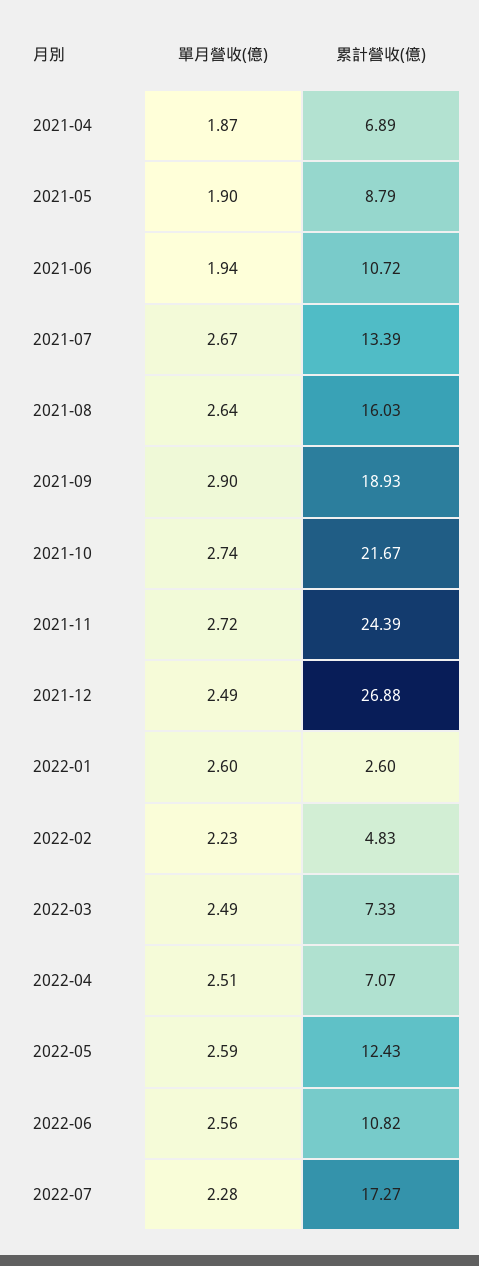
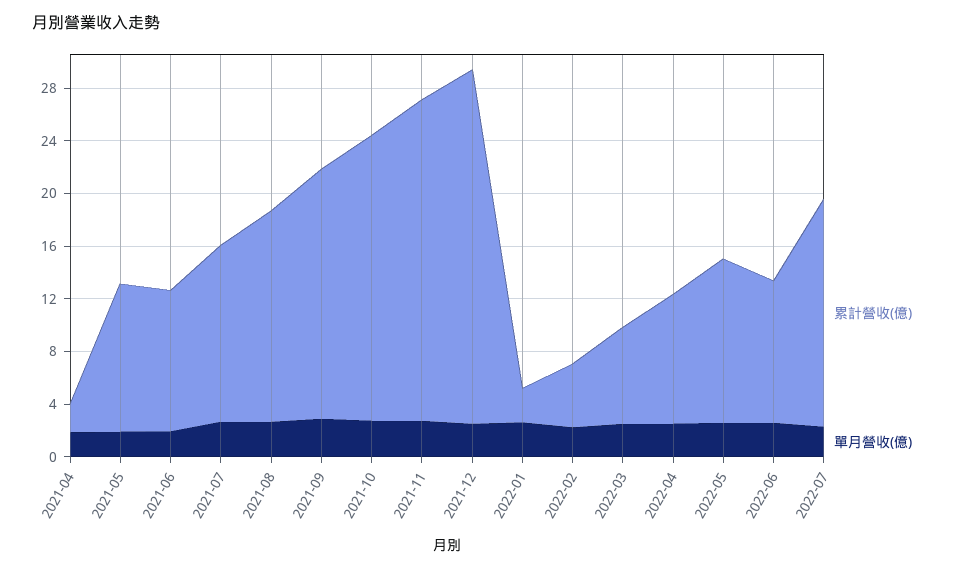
  {
    "單月營收(億)": {
      "2021-04": 1.87,
      "2021-05": 1.9,
      "2021-06": 1.94,
      "2021-07": 2.67,
      "2021-08": 2.64,
      "2021-09": 2.9,
      "2021-10": 2.74,
      "2021-11": 2.72,
      "2021-12": 2.49,
      "2022-01": 2.6,
      "2022-02": 2.23,
      "2022-03": 2.49,
      "2022-04": 2.51,
      "2022-05": 2.59,
      "2022-06": 2.56,
      "2022-07": 2.28
    },
    "累計營收(億)": {
-     "2021-04": 6.89,
+     "2021-04": 2,
-     "2021-05": 8.79,
+     "2021-05": 11,
      "2021-06": 10.72,
      "2021-07": 13.39,
      "2021-08": 16.03,
      "2021-09": 18.93,
      "2021-10": 21.67,
      "2021-11": 24.39,
      "2021-12": 26.88,
      "2022-01": 2.6,
      "2022-02": 4.83,
      "2022-03": 7.33,
-     "2022-04": 7.07,
+     "2022-04": 10,
      "2022-05": 12.43,
      "2022-06": 10.82,
      "2022-07": 17.27
    }
  }

